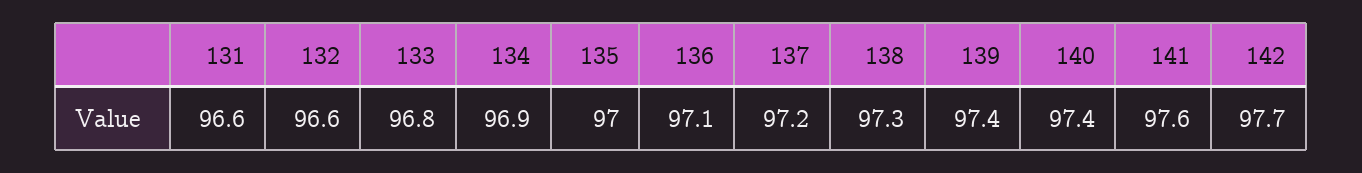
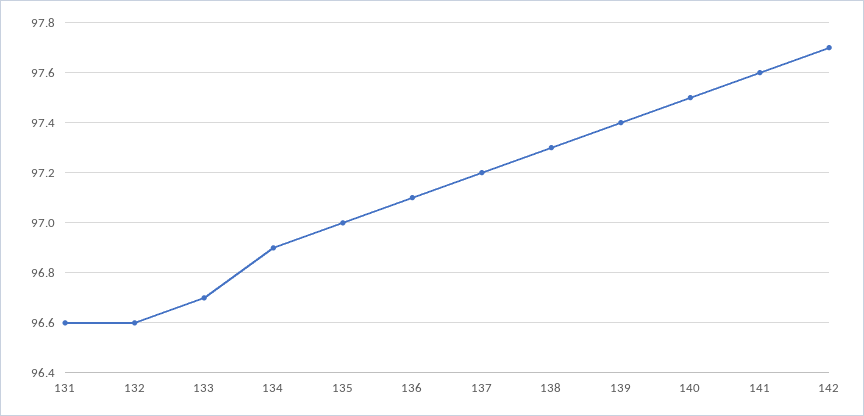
  {
    "131": 96.6,
    "132": 96.6,
-   "133": 96.8,
+   "133": 96.7,
    "134": 96.9,
    "135": 97,
    "136": 97.1,
    "137": 97.2,
    "138": 97.3,
    "139": 97.4,
-   "140": 97.4,
+   "140": 97.5,
    "141": 97.6,
    "142": 97.7
  }

